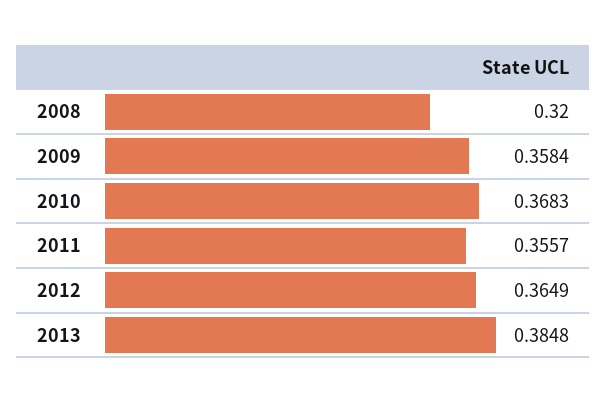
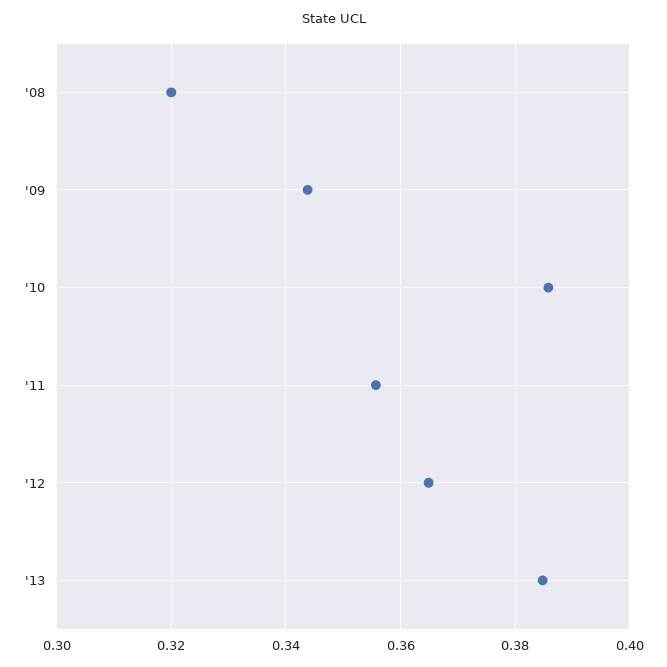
  {
    "2008": 0.32,
-   "2009": 0.3584,
+   "2009": 0.344,
-   "2010": 0.3683,
+   "2010": 0.386,
    "2011": 0.3557,
    "2012": 0.3649,
    "2013": 0.3848
  }

